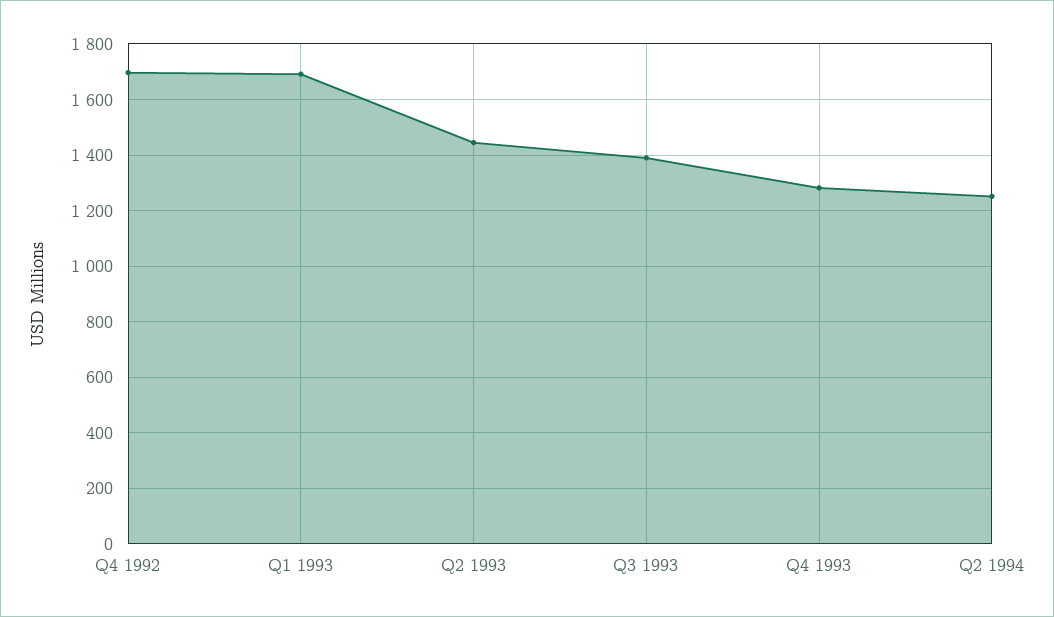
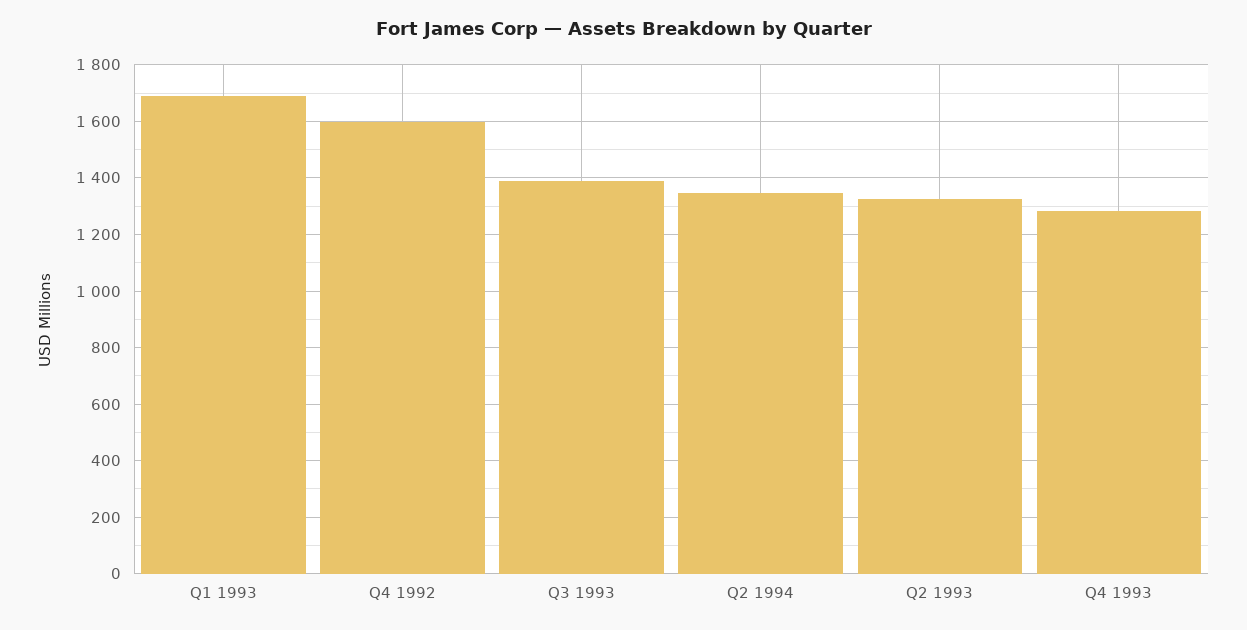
  {
-   "Q4 1992": 1700,
+   "Q4 1992": 1600,
    "Q1 1993": 1700,
-   "Q2 1993": 1450,
+   "Q2 1993": 1325,
    "Q3 1993": 1400,
    "Q4 1993": 1275,
-   "Q2 1994": 1250
+   "Q2 1994": 1350
  }

